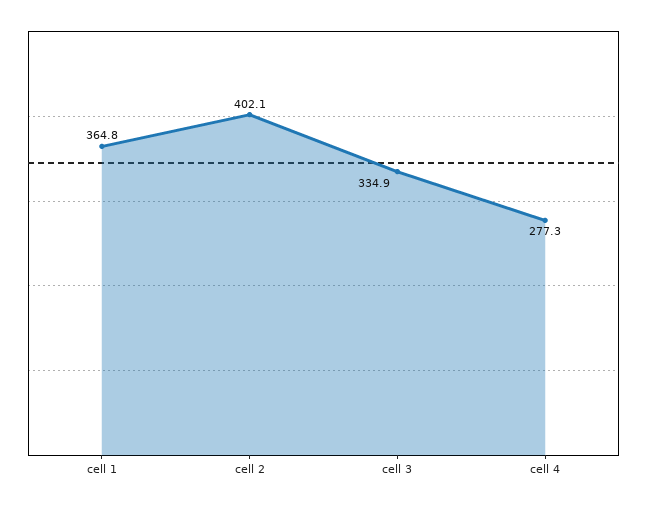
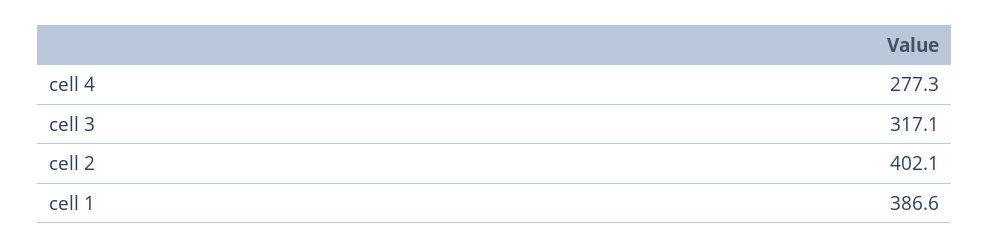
  {
-   "cell 1": 364.8,
+   "cell 1": 386.6,
    "cell 2": 402.1,
-   "cell 3": 334.9,
+   "cell 3": 317.1,
    "cell 4": 277.3
  }

